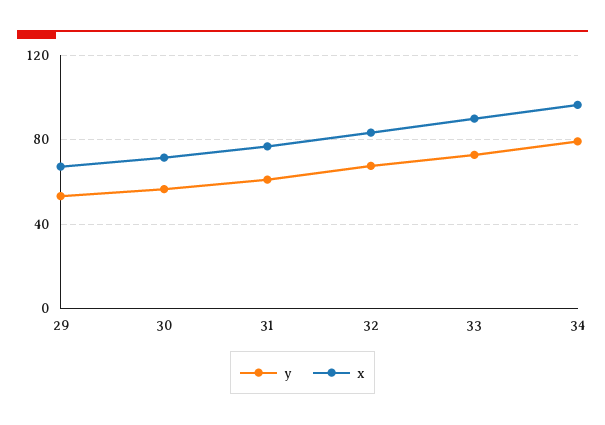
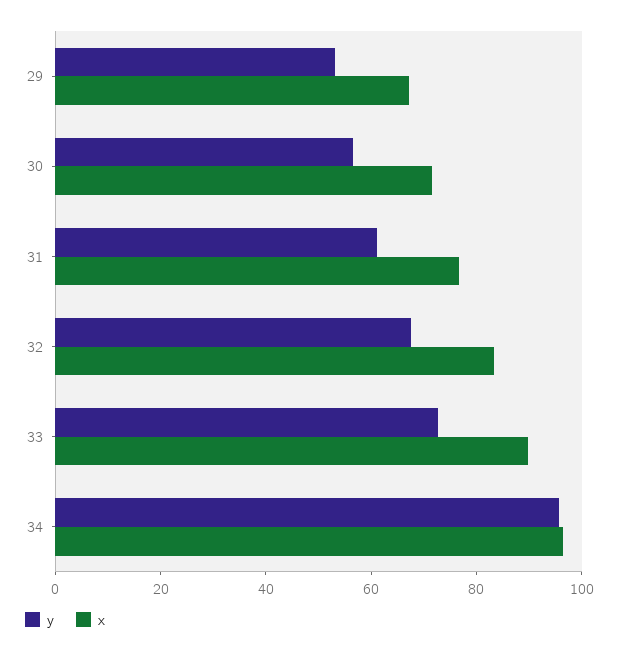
  {
    "y": {
      "29": 55,
      "30": 55,
      "31": 60,
      "32": 70,
      "33": 75,
-     "34": 80
+     "34": 95
    },
    "x": {
      "29": 65,
      "30": 70,
      "31": 75,
      "32": 85,
      "33": 90,
      "34": 95
    }
  }

